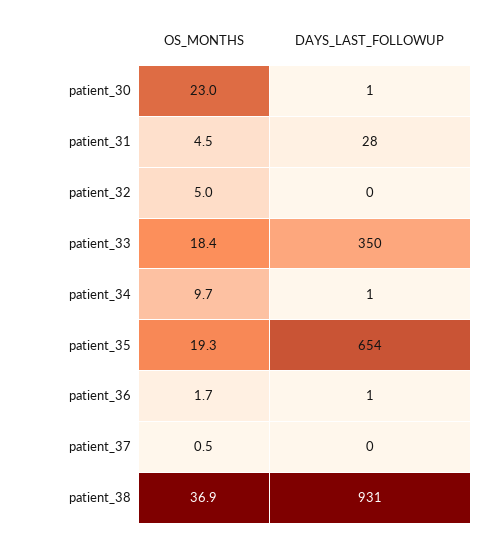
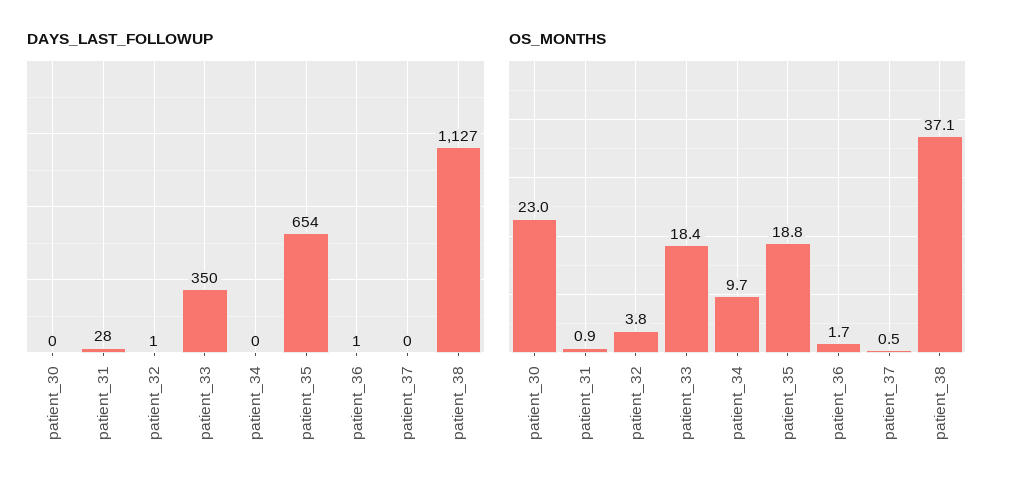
  {
    "OS_MONTHS": {
      "patient_30": 23,
-     "patient_31": 4.5,
+     "patient_31": 0.9,
-     "patient_32": 5,
+     "patient_32": 3.8,
      "patient_33": 18.4,
      "patient_34": 9.7,
-     "patient_35": 19.3,
+     "patient_35": 18.8,
      "patient_36": 1.7,
      "patient_37": 0.5,
-     "patient_38": 36.9
+     "patient_38": 37.1
    },
    "DAYS_LAST_FOLLOWUP": {
-     "patient_30": 1,
+     "patient_30": 0,
      "patient_31": 28,
-     "patient_32": 0,
+     "patient_32": 1,
      "patient_33": 350,
-     "patient_34": 1,
+     "patient_34": 0,
      "patient_35": 654,
      "patient_36": 1,
      "patient_37": 0,
-     "patient_38": 931
+     "patient_38": 1127
    }
  }

